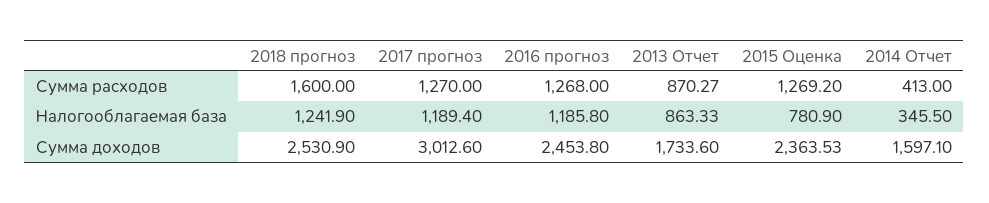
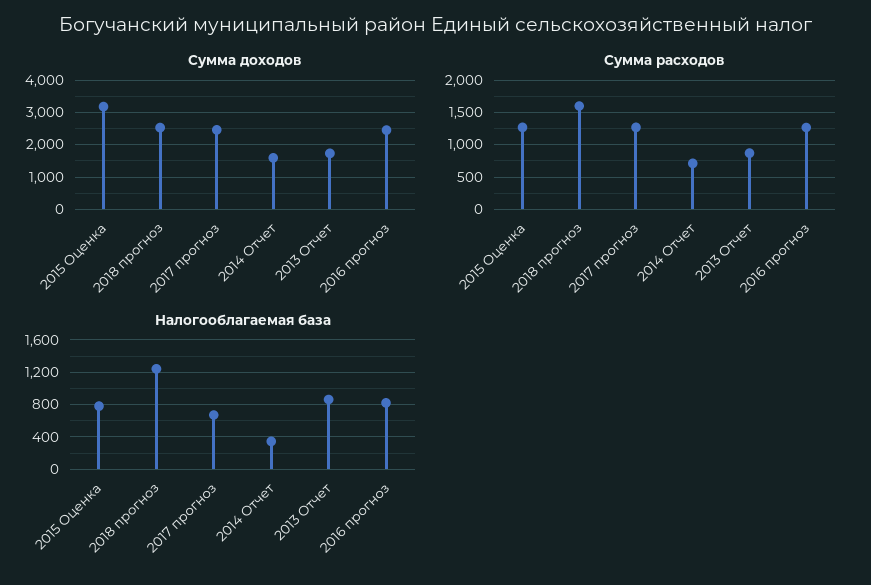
  {
    "Сумма расходов": {
      "2018 прогноз": 1600,
      "2017 прогноз": 1270,
      "2016 прогноз": 1268,
      "2013 Отчет": 870.27,
      "2015 Оценка": 1269.2,
-     "2014 Отчет": 413
+     "2014 Отчет": 700
    },
    "Налогооблагаемая база": {
      "2018 прогноз": 1241.9,
-     "2017 прогноз": 1189.4,
+     "2017 прогноз": 700,
-     "2016 прогноз": 1185.8,
+     "2016 прогноз": 800,
      "2013 Отчет": 863.33,
      "2015 Оценка": 780.9,
      "2014 Отчет": 345.5
    },
    "Сумма доходов": {
      "2018 прогноз": 2530.9,
-     "2017 прогноз": 3012.6,
+     "2017 прогноз": 2400,
      "2016 прогноз": 2453.8,
      "2013 Отчет": 1733.6,
-     "2015 Оценка": 2363.53,
+     "2015 Оценка": 3200,
      "2014 Отчет": 1597.1
    }
  }

